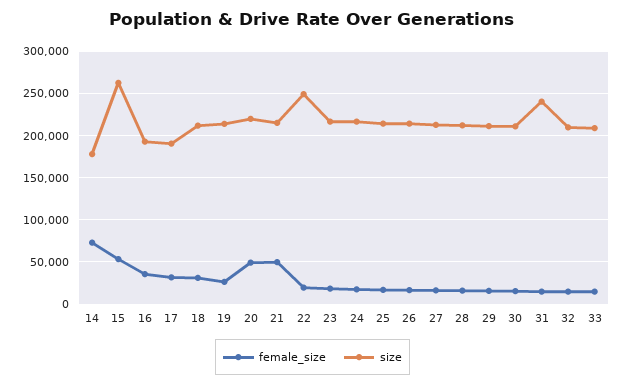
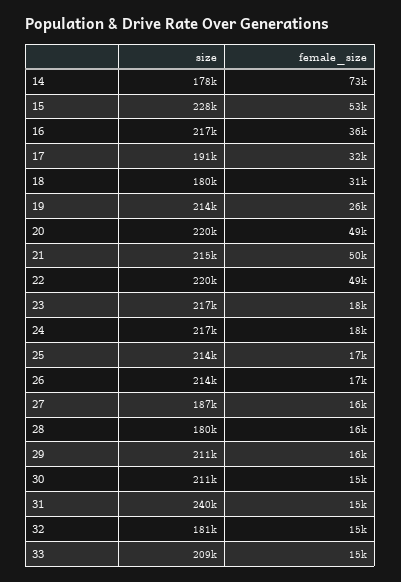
  {
    "female_size": {
      "14": 73000,
      "15": 53000,
      "16": 36000,
      "17": 32000,
      "18": 31000,
      "19": 26000,
      "20": 49000,
      "21": 50000,
-     "22": 20000,
+     "22": 49000,
      "23": 18000,
      "24": 18000,
      "25": 17000,
      "26": 17000,
      "27": 16000,
      "28": 16000,
      "29": 16000,
      "30": 15000,
      "31": 15000,
      "32": 15000,
      "33": 15000
    },
    "size": {
      "14": 178000,
-     "15": 260000,
+     "15": 228000,
-     "16": 190000,
+     "16": 217000,
      "17": 191000,
-     "18": 210000,
+     "18": 180000,
      "19": 214000,
      "20": 220000,
      "21": 215000,
-     "22": 250000,
+     "22": 220000,
      "23": 217000,
      "24": 217000,
      "25": 214000,
      "26": 214000,
-     "27": 210000,
+     "27": 187000,
-     "28": 210000,
+     "28": 180000,
      "29": 211000,
      "30": 211000,
      "31": 240000,
-     "32": 210000,
+     "32": 181000,
      "33": 209000
    }
  }

